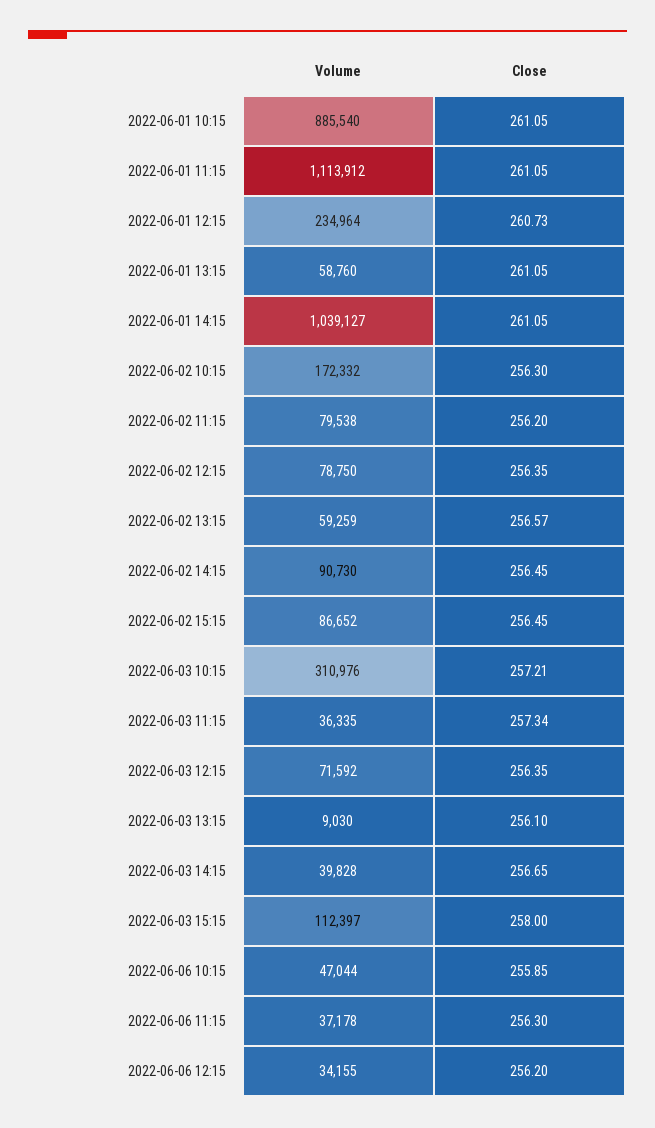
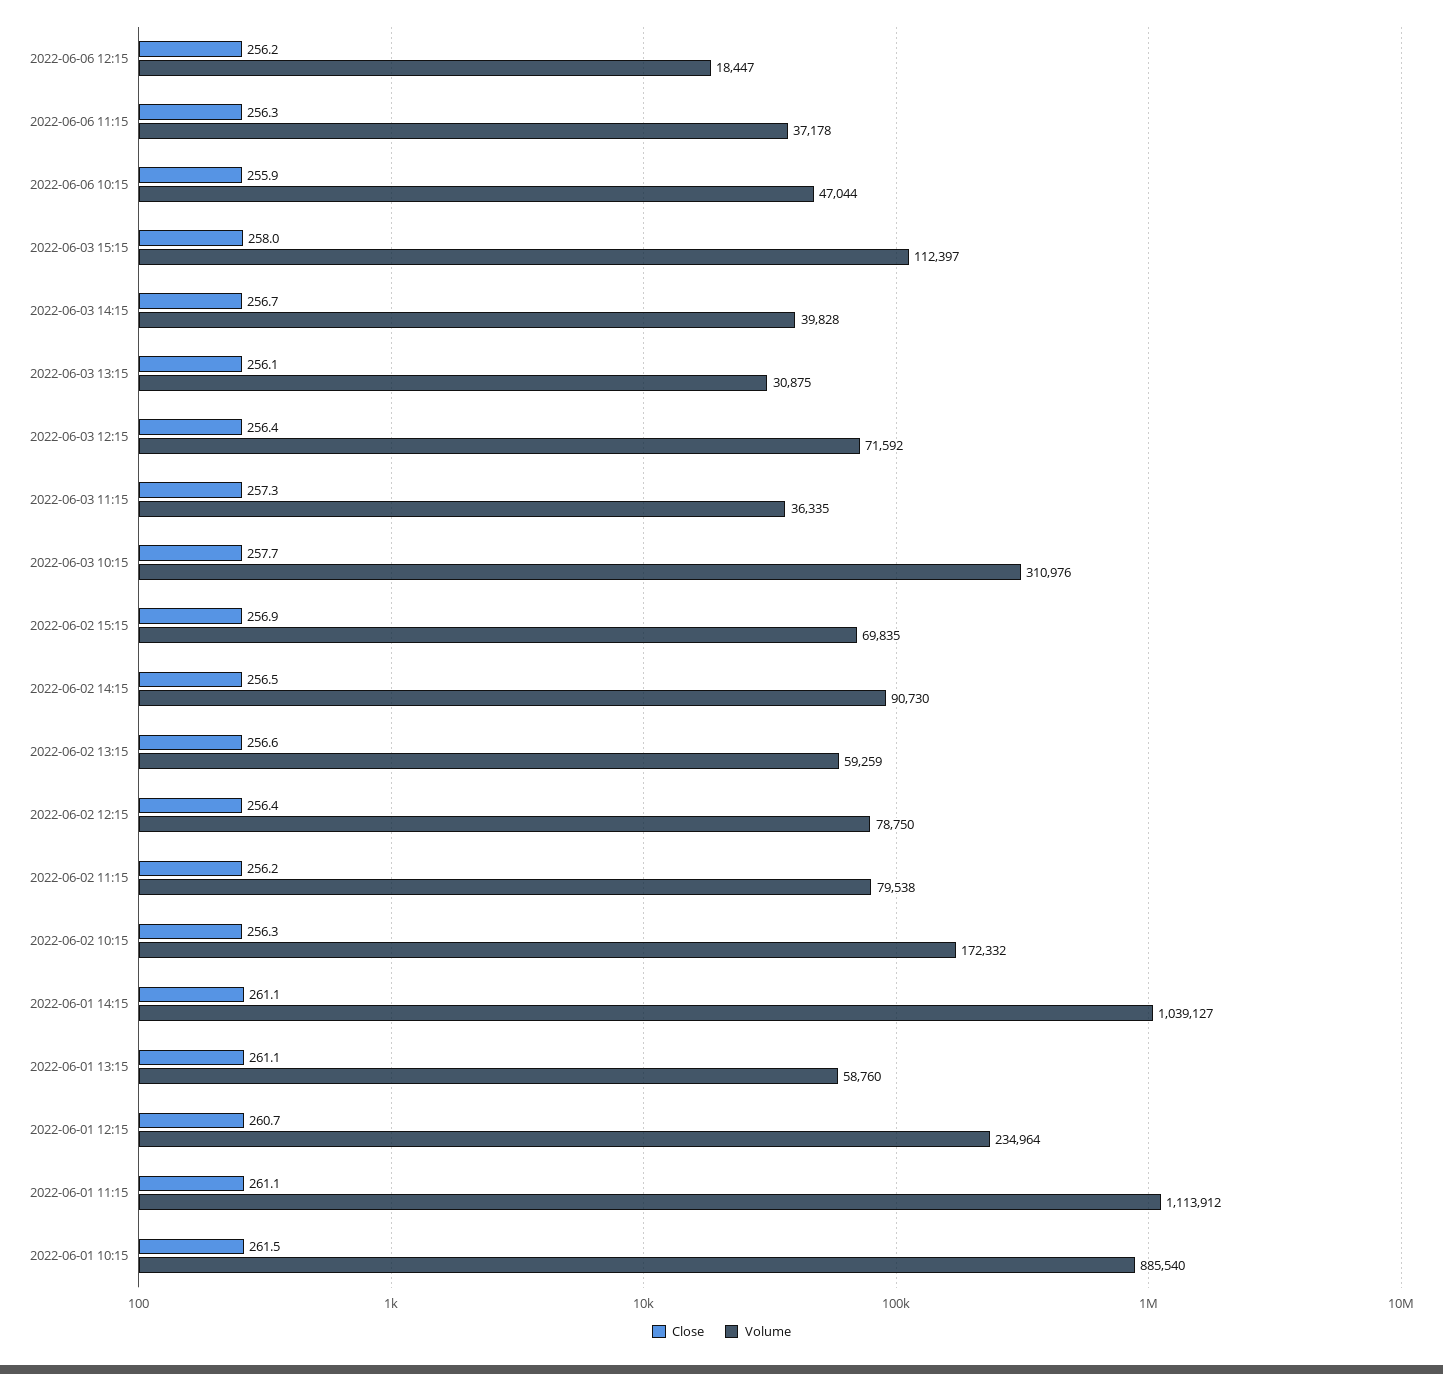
  {
    "Volume": {
      "2022-06-01 10:15": 885540,
      "2022-06-01 11:15": 1113912,
      "2022-06-01 12:15": 234964,
      "2022-06-01 13:15": 58760,
      "2022-06-01 14:15": 1039127,
      "2022-06-02 10:15": 172332,
      "2022-06-02 11:15": 79538,
      "2022-06-02 12:15": 78750,
      "2022-06-02 13:15": 59259,
      "2022-06-02 14:15": 90730,
-     "2022-06-02 15:15": 86652,
+     "2022-06-02 15:15": 69835,
      "2022-06-03 10:15": 310976,
      "2022-06-03 11:15": 36335,
      "2022-06-03 12:15": 71592,
-     "2022-06-03 13:15": 9030,
+     "2022-06-03 13:15": 30875,
      "2022-06-03 14:15": 39828,
      "2022-06-03 15:15": 112397,
      "2022-06-06 10:15": 47044,
      "2022-06-06 11:15": 37178,
-     "2022-06-06 12:15": 34155
+     "2022-06-06 12:15": 18447
    },
    "Close": {
-     "2022-06-01 10:15": 261.05,
+     "2022-06-01 10:15": 261.5,
      "2022-06-01 11:15": 261.05,
      "2022-06-01 12:15": 260.73,
      "2022-06-01 13:15": 261.05,
      "2022-06-01 14:15": 261.05,
      "2022-06-02 10:15": 256.3,
      "2022-06-02 11:15": 256.2,
      "2022-06-02 12:15": 256.35,
      "2022-06-02 13:15": 256.57,
      "2022-06-02 14:15": 256.45,
-     "2022-06-02 15:15": 256.45,
+     "2022-06-02 15:15": 256.9,
-     "2022-06-03 10:15": 257.21,
+     "2022-06-03 10:15": 257.7,
      "2022-06-03 11:15": 257.34,
      "2022-06-03 12:15": 256.35,
      "2022-06-03 13:15": 256.1,
      "2022-06-03 14:15": 256.65,
      "2022-06-03 15:15": 258,
      "2022-06-06 10:15": 255.85,
      "2022-06-06 11:15": 256.3,
      "2022-06-06 12:15": 256.2
    }
  }

